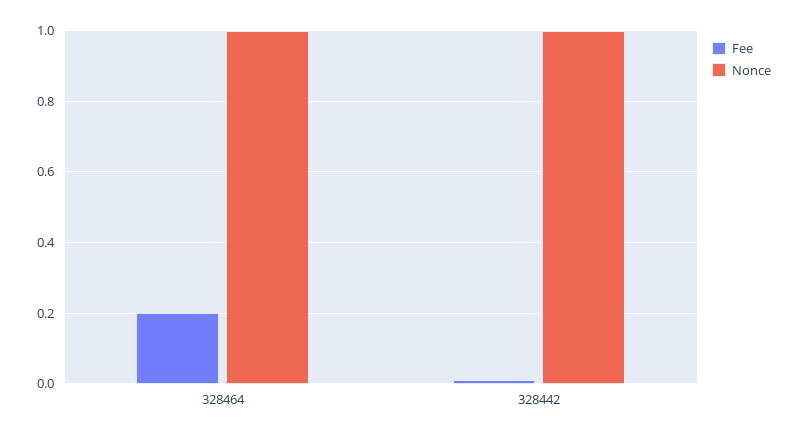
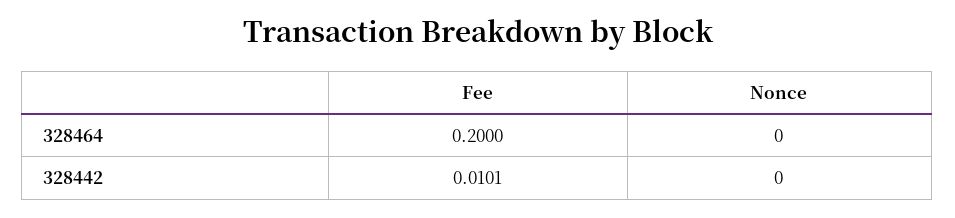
  {
    "Fee": {
      "328464": 0.2,
      "328442": 0.0101
    },
    "Nonce": {
-     "328464": 1,
+     "328464": 0,
-     "328442": 1
+     "328442": 0
    }
  }

